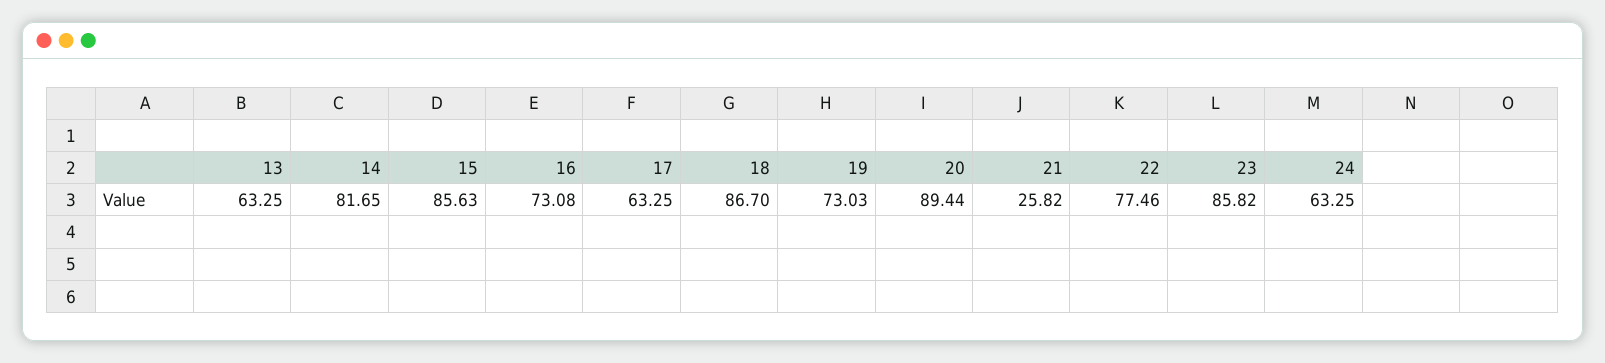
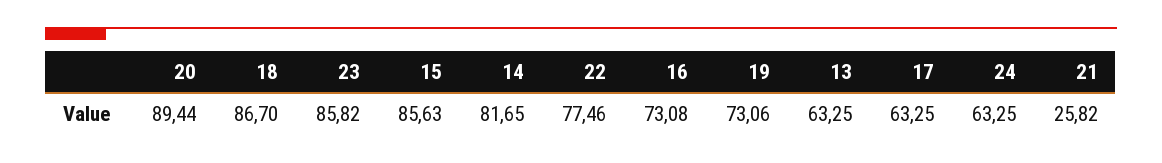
  {
    "13": 63.25,
    "14": 81.65,
    "15": 85.63,
    "16": 73.08,
    "17": 63.25,
    "18": 86.7,
-   "19": 73.03,
+   "19": 73.06,
    "20": 89.44,
    "21": 25.82,
    "22": 77.46,
    "23": 85.82,
    "24": 63.25
  }

